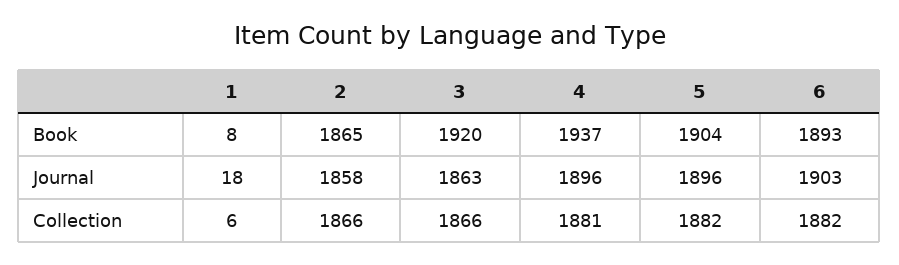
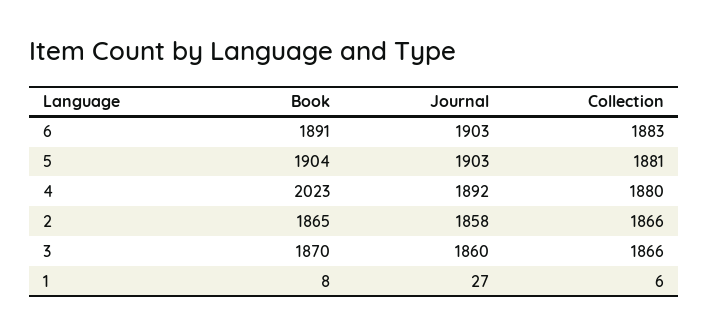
  {
    "1": {
      "Book": 8,
-     "Journal": 18,
+     "Journal": 27,
      "Collection": 6
    },
    "2": {
      "Book": 1865,
      "Journal": 1858,
      "Collection": 1866
    },
    "3": {
-     "Book": 1920,
+     "Book": 1870,
-     "Journal": 1863,
+     "Journal": 1860,
      "Collection": 1866
    },
    "4": {
-     "Book": 1937,
+     "Book": 2023,
-     "Journal": 1896,
+     "Journal": 1892,
-     "Collection": 1881
+     "Collection": 1880
    },
    "5": {
      "Book": 1904,
-     "Journal": 1896,
+     "Journal": 1903,
-     "Collection": 1882
+     "Collection": 1881
    },
    "6": {
-     "Book": 1893,
+     "Book": 1891,
      "Journal": 1903,
-     "Collection": 1882
+     "Collection": 1883
    }
  }

